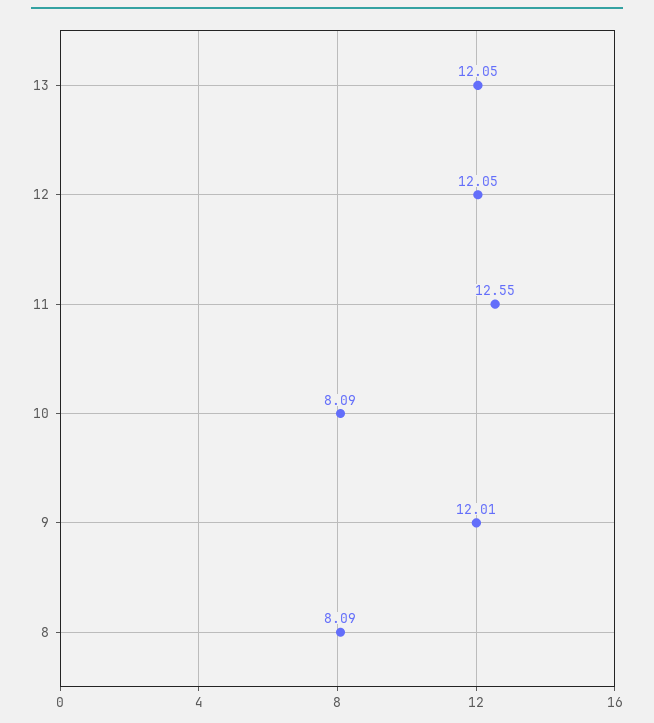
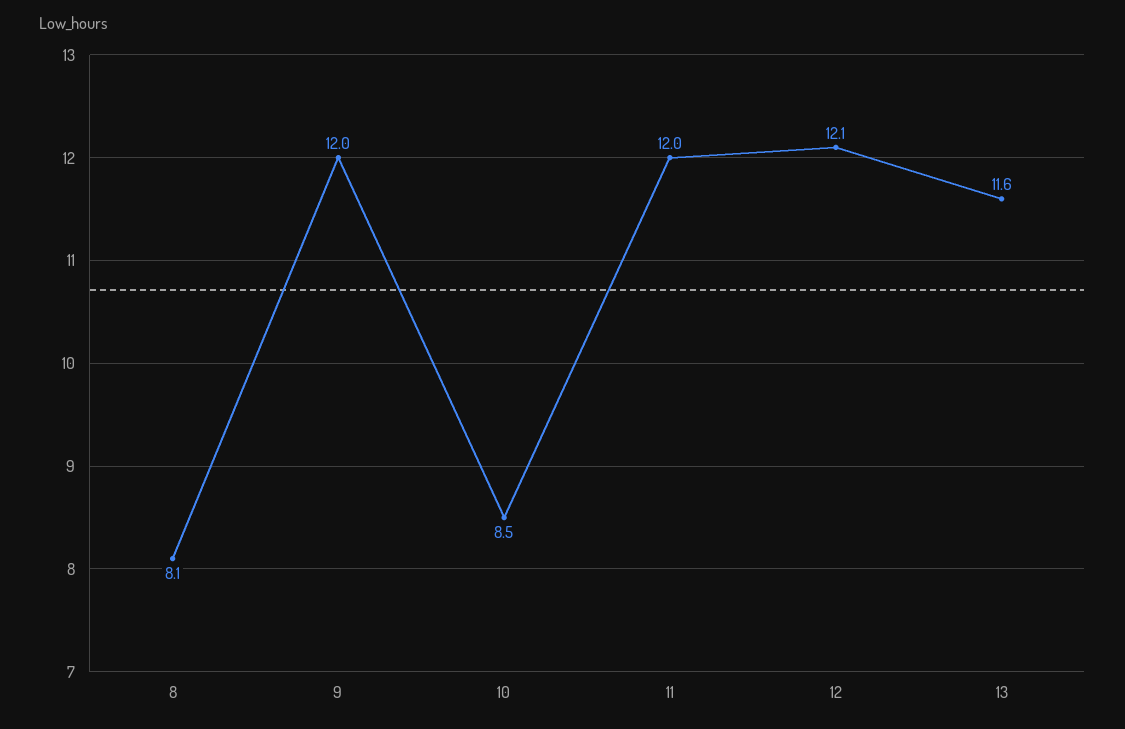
  {
-   "13": 12.05,
+   "13": 11.6,
    "12": 12.05,
-   "11": 12.55,
+   "11": 12,
-   "10": 8.09,
+   "10": 8.5,
    "9": 12.01,
    "8": 8.09
  }

